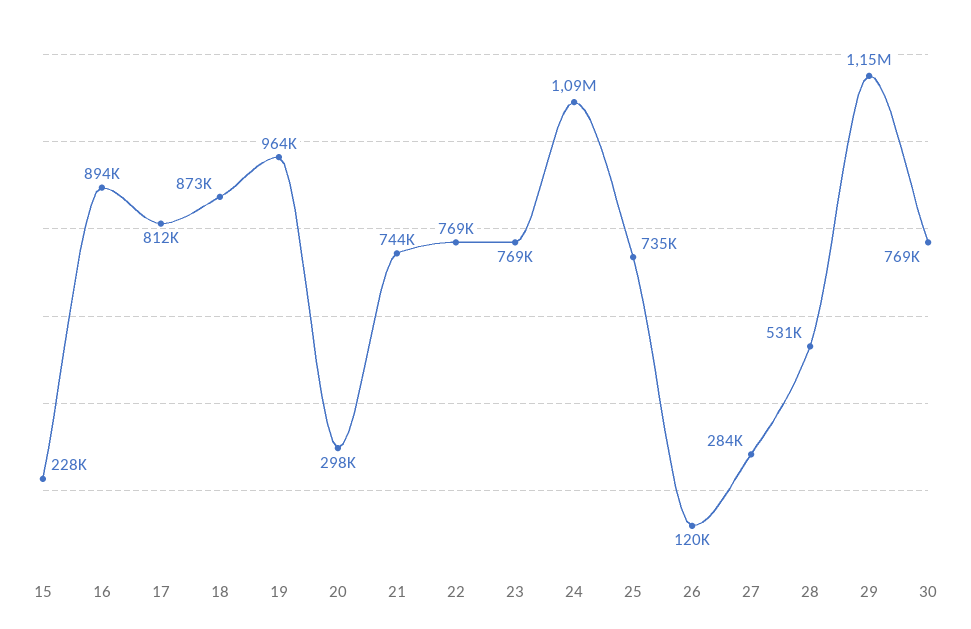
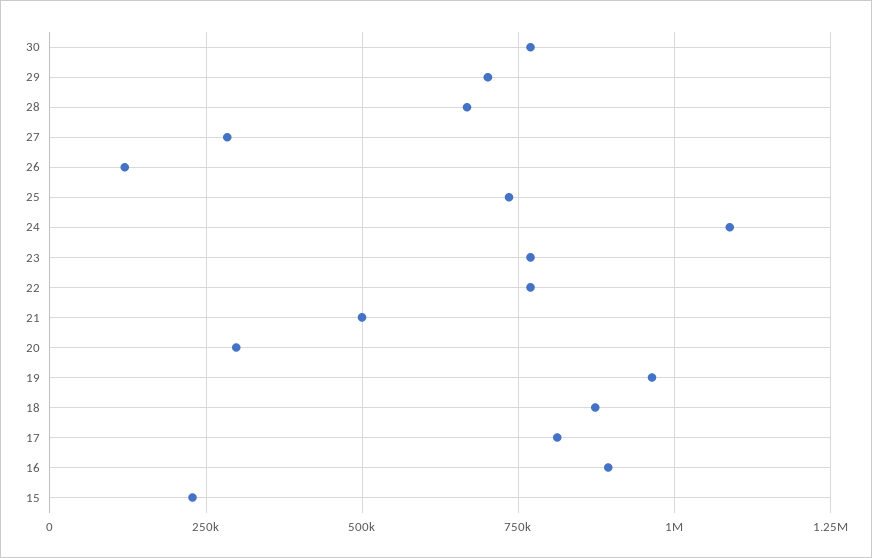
  {
    "15": 228000,
    "16": 894000,
    "17": 812000,
    "18": 873000,
    "19": 964000,
    "20": 298000,
-   "21": 744000,
+   "21": 500000,
    "22": 769000,
    "23": 769000,
    "24": 1090000,
    "25": 735000,
    "26": 120000,
    "27": 284000,
-   "28": 531000,
+   "28": 675000,
-   "29": 1150000,
+   "29": 700000,
    "30": 769000
  }

